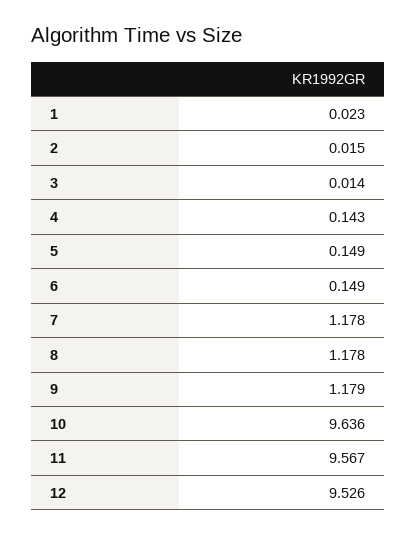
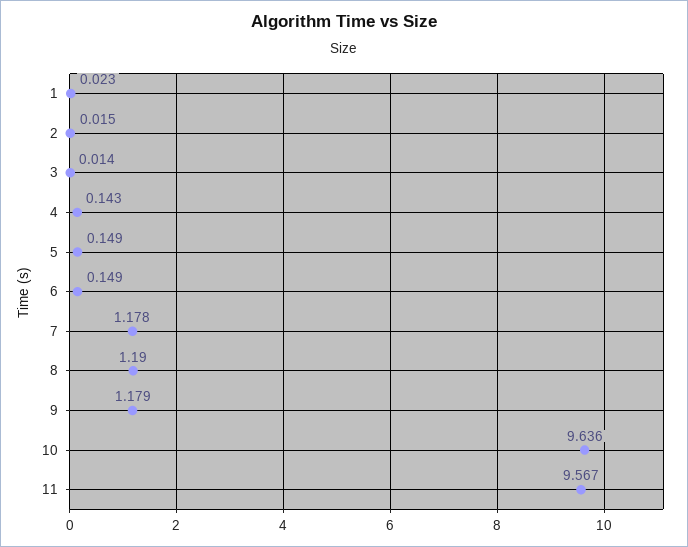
  {
    "1": 0.023,
    "2": 0.015,
    "3": 0.014,
    "4": 0.143,
    "5": 0.149,
    "6": 0.149,
    "7": 1.178,
-   "8": 1.178,
+   "8": 1.19,
    "9": 1.179,
    "10": 9.636,
-   "11": 9.567,
+   "11": 9.567
-   "12": 9.526
  }

